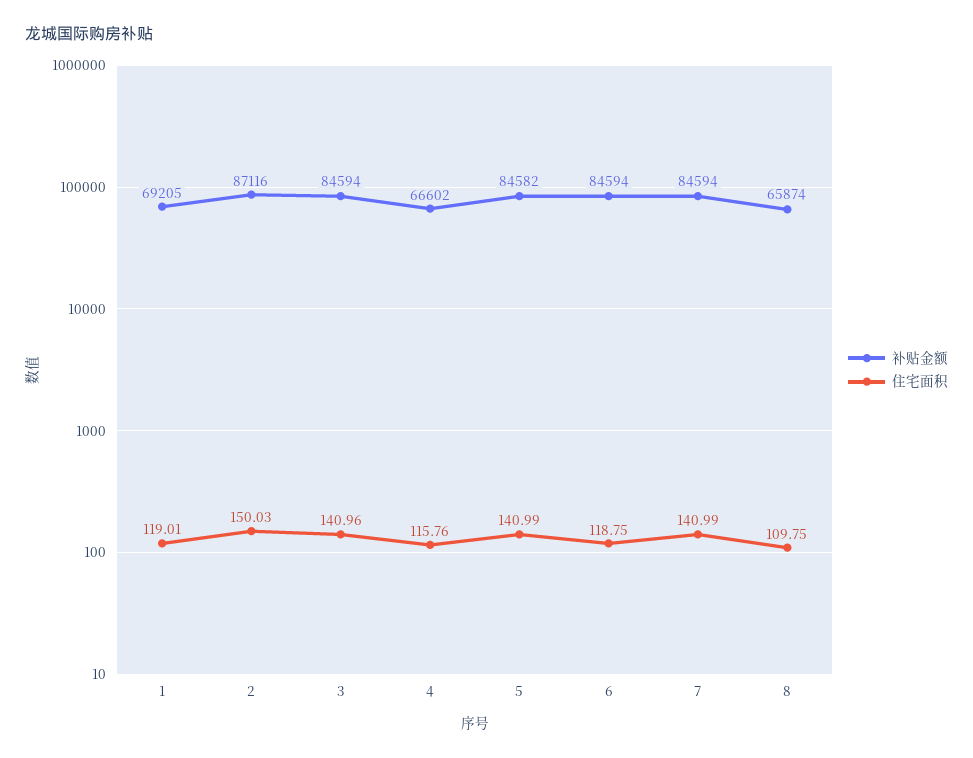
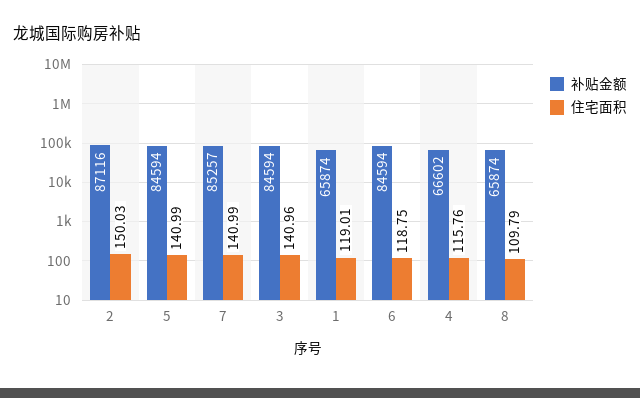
  {
    "补贴金额": {
-     "1": 69205,
+     "1": 65874,
      "2": 87116,
      "3": 84594,
      "4": 66602,
-     "5": 84582,
+     "5": 84594,
      "6": 84594,
-     "7": 84594,
+     "7": 85257,
      "8": 65874
    },
    "住宅面积": {
      "1": 119.01,
      "2": 150.03,
      "3": 140.96,
      "4": 115.76,
      "5": 140.99,
      "6": 118.75,
      "7": 140.99,
-     "8": 109.75
+     "8": 109.79
    }
  }

